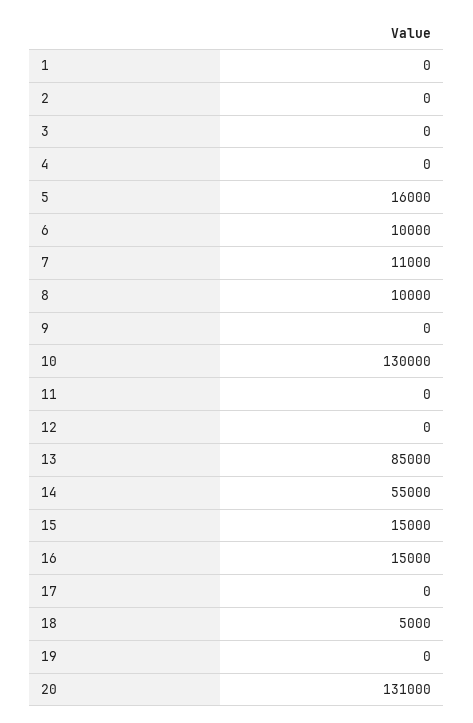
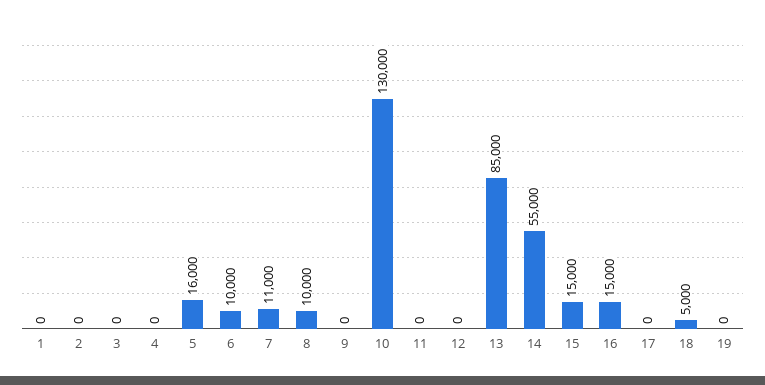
  {
    "1": 0,
    "2": 0,
    "3": 0,
    "4": 0,
    "5": 16000,
    "6": 10000,
    "7": 11000,
    "8": 10000,
    "9": 0,
    "10": 130000,
    "11": 0,
    "12": 0,
    "13": 85000,
    "14": 55000,
    "15": 15000,
    "16": 15000,
    "17": 0,
    "18": 5000,
-   "19": 0,
+   "19": 0
-   "20": 131000
  }

